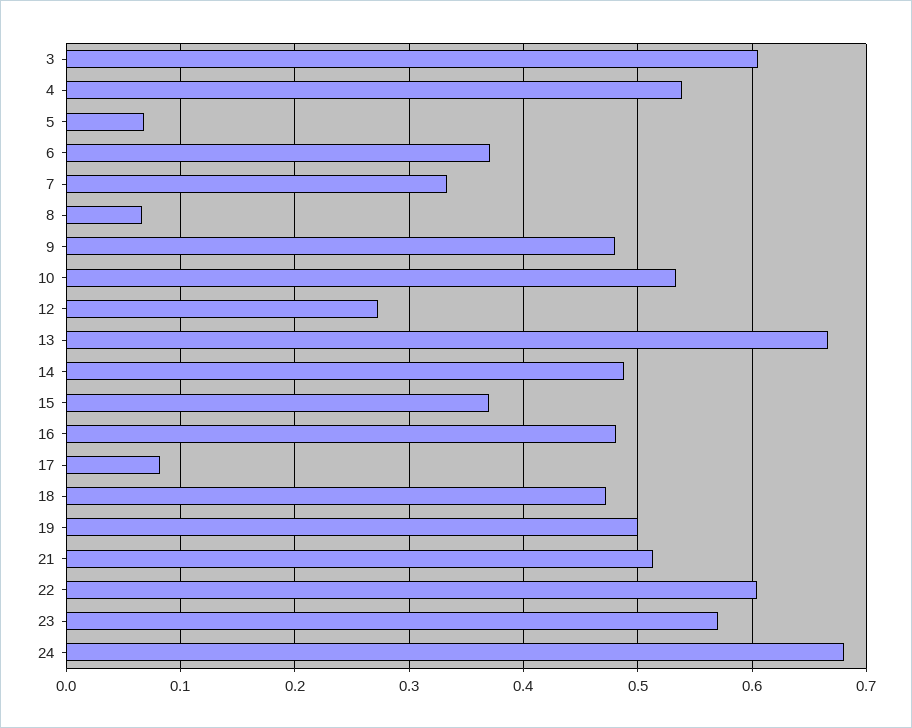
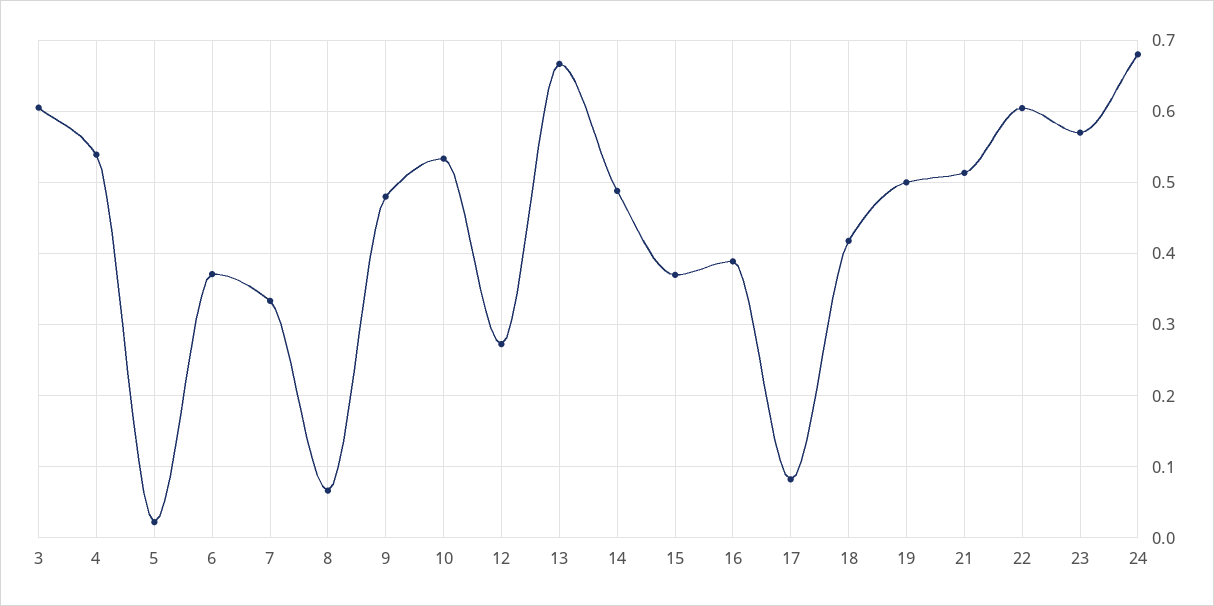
  {
    "3": 0.61,
    "4": 0.54,
-   "5": 0.07,
+   "5": 0.02,
    "6": 0.37,
    "7": 0.33,
    "8": 0.07,
    "9": 0.48,
    "10": 0.53,
    "12": 0.27,
    "13": 0.67,
    "14": 0.49,
    "15": 0.37,
-   "16": 0.48,
+   "16": 0.39,
    "17": 0.08,
-   "18": 0.47,
+   "18": 0.42,
    "19": 0.5,
    "21": 0.51,
    "22": 0.6,
    "23": 0.57,
    "24": 0.68
  }

